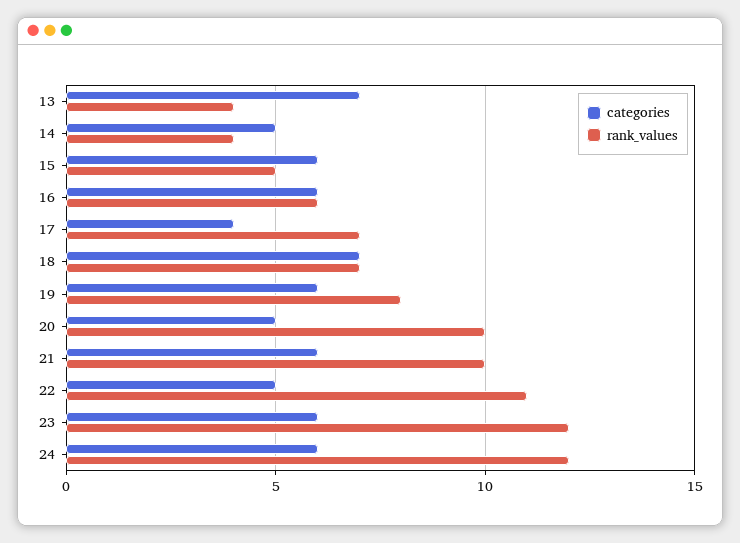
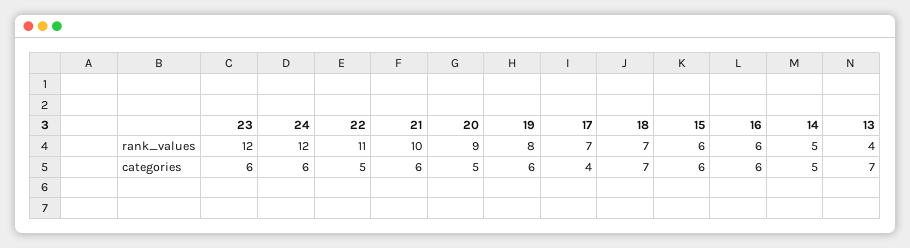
  {
    "categories": {
      "13": 7,
      "14": 5,
      "15": 6,
      "16": 6,
      "17": 4,
      "18": 7,
      "19": 6,
      "20": 5,
      "21": 6,
      "22": 5,
      "23": 6,
      "24": 6
    },
    "rank_values": {
      "13": 4,
-     "14": 4,
+     "14": 5,
-     "15": 5,
+     "15": 6,
      "16": 6,
      "17": 7,
      "18": 7,
      "19": 8,
-     "20": 10,
+     "20": 9,
      "21": 10,
      "22": 11,
      "23": 12,
      "24": 12
    }
  }

